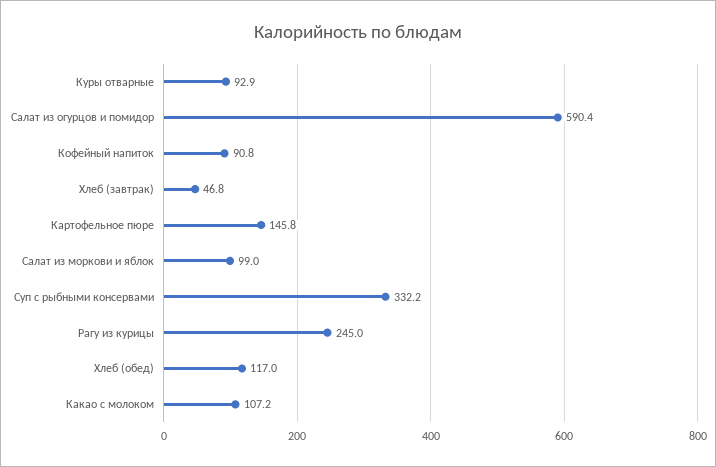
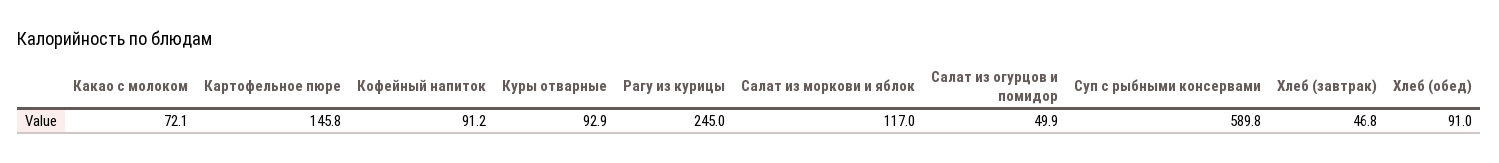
  {
    "Куры отварные": 92.9,
-   "Салат из огурцов и помидор": 590.4,
+   "Салат из огурцов и помидор": 49.9,
-   "Кофейный напиток": 90.8,
+   "Кофейный напиток": 91.2,
    "Хлеб (завтрак)": 46.8,
    "Картофельное пюре": 145.8,
-   "Салат из моркови и яблок": 99,
+   "Салат из моркови и яблок": 117,
-   "Суп с рыбными консервами": 332.2,
+   "Суп с рыбными консервами": 589.8,
    "Рагу из курицы": 245,
-   "Хлеб (обед)": 117,
+   "Хлеб (обед)": 91,
-   "Какао с молоком": 107.2
+   "Какао с молоком": 72.1
  }

